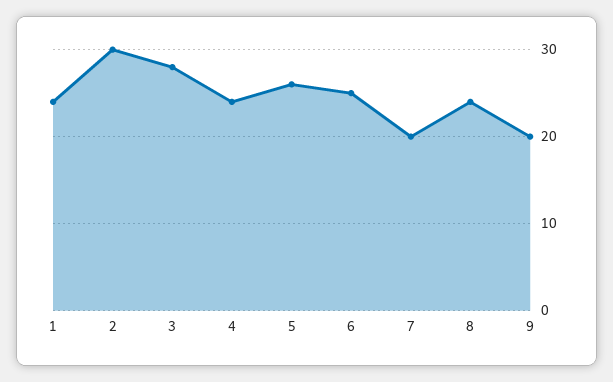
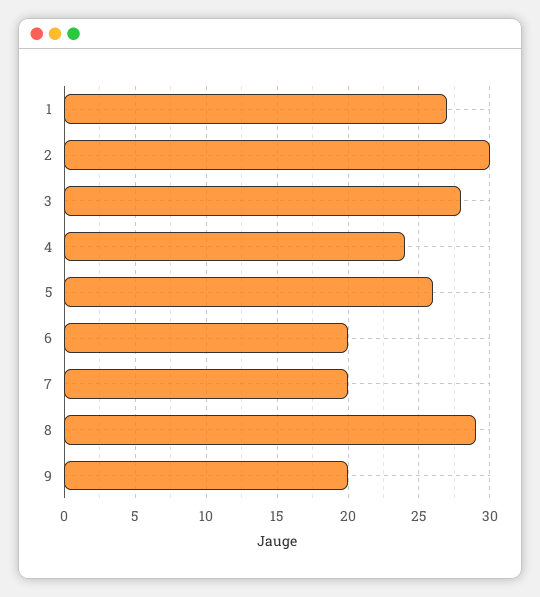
  {
-   "1": 24,
+   "1": 27,
    "2": 30,
    "3": 28,
    "4": 24,
    "5": 26,
-   "6": 25,
+   "6": 20,
    "7": 20,
-   "8": 24,
+   "8": 29,
    "9": 20
  }

